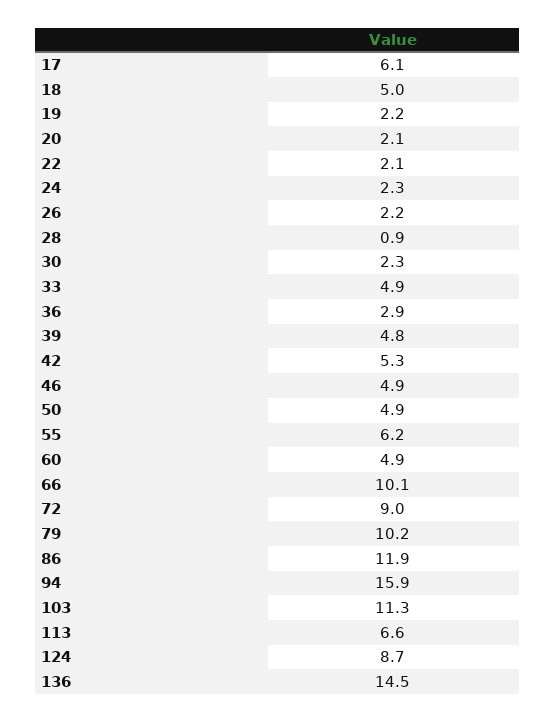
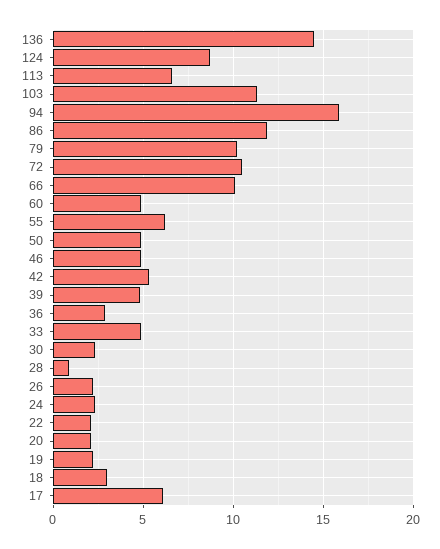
  {
    "17": 6.1,
-   "18": 5,
+   "18": 3,
    "19": 2.2,
    "20": 2.1,
    "22": 2.1,
    "24": 2.3,
    "26": 2.2,
    "28": 0.9,
    "30": 2.3,
    "33": 4.9,
    "36": 2.9,
    "39": 4.8,
    "42": 5.3,
    "46": 4.9,
    "50": 4.9,
    "55": 6.2,
    "60": 4.9,
    "66": 10.1,
-   "72": 9,
+   "72": 10.5,
    "79": 10.2,
    "86": 11.9,
    "94": 15.9,
    "103": 11.3,
    "113": 6.6,
    "124": 8.7,
    "136": 14.5
  }

